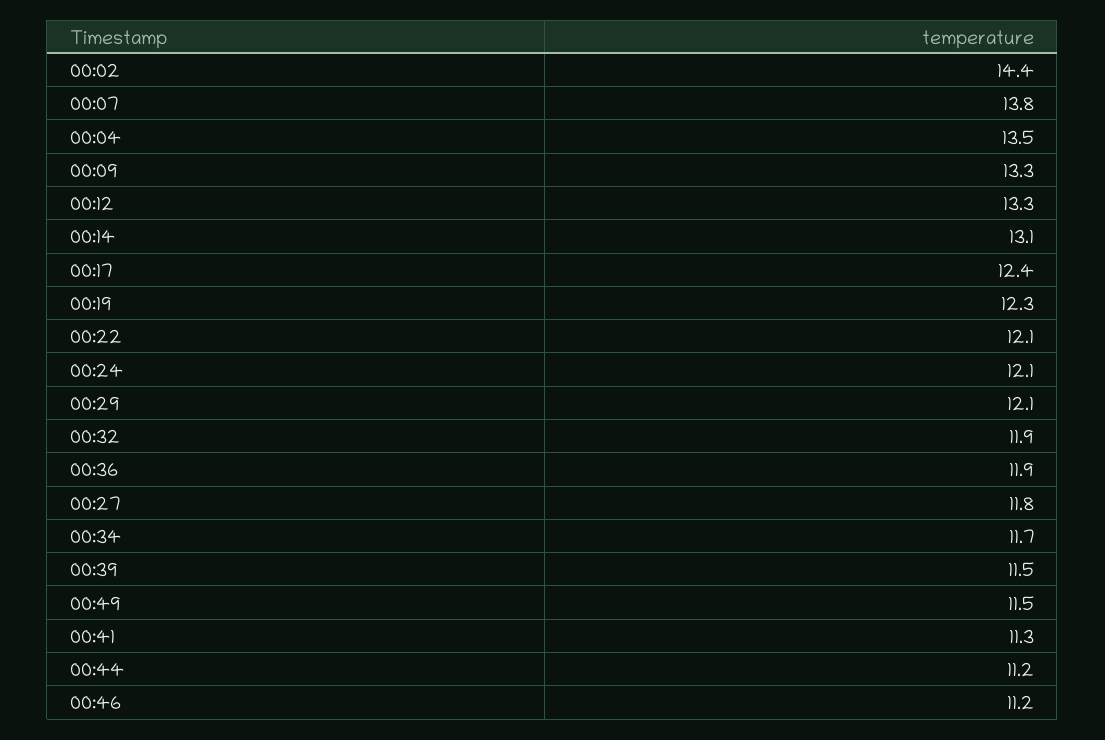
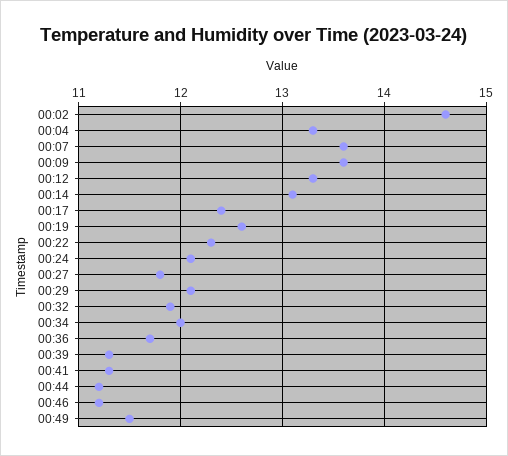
  {
-   "00:02": 14.4,
+   "00:02": 14.6,
-   "00:07": 13.8,
+   "00:07": 13.6,
-   "00:04": 13.5,
+   "00:04": 13.3,
-   "00:09": 13.3,
+   "00:09": 13.6,
    "00:12": 13.3,
    "00:14": 13.1,
    "00:17": 12.4,
-   "00:19": 12.3,
+   "00:19": 12.6,
-   "00:22": 12.1,
+   "00:22": 12.3,
    "00:24": 12.1,
    "00:29": 12.1,
    "00:32": 11.9,
-   "00:36": 11.9,
+   "00:36": 11.7,
    "00:27": 11.8,
-   "00:34": 11.7,
+   "00:34": 12,
-   "00:39": 11.5,
+   "00:39": 11.3,
    "00:49": 11.5,
    "00:41": 11.3,
    "00:44": 11.2,
    "00:46": 11.2
  }

